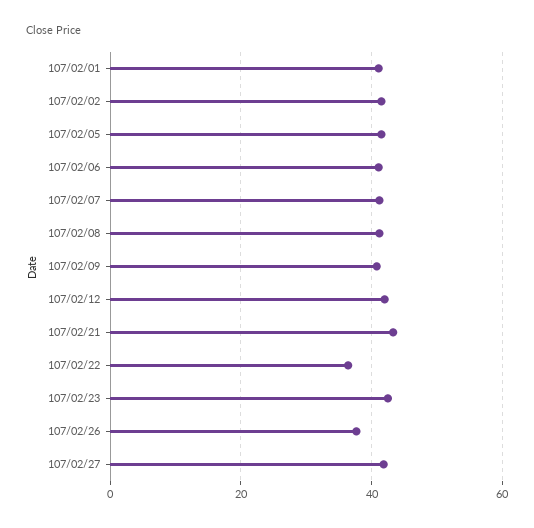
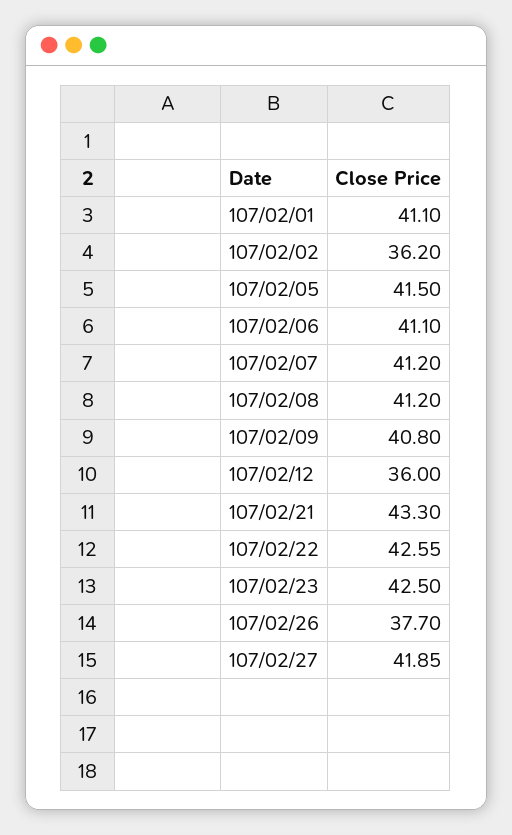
  {
    "107/02/01": 41.1,
-   "107/02/02": 42,
+   "107/02/02": 36.2,
    "107/02/05": 41.5,
    "107/02/06": 41.1,
    "107/02/07": 41.2,
    "107/02/08": 41.2,
    "107/02/09": 40.8,
-   "107/02/12": 42,
+   "107/02/12": 36,
    "107/02/21": 43.3,
-   "107/02/22": 36,
+   "107/02/22": 42.55,
    "107/02/23": 42.5,
    "107/02/26": 37.7,
    "107/02/27": 41.85
  }

